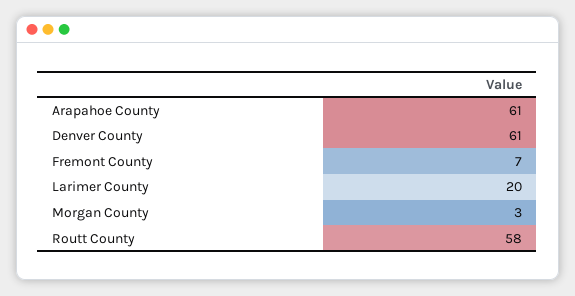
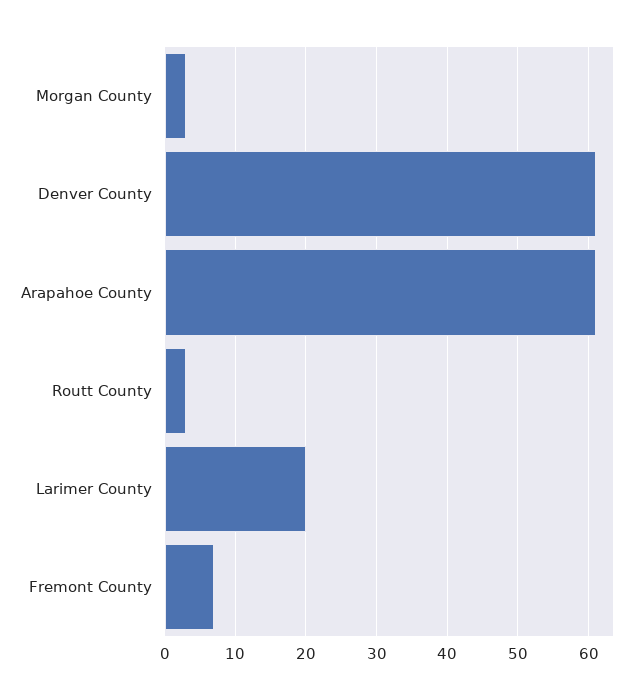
  {
    "Arapahoe County": 61,
    "Denver County": 61,
    "Fremont County": 7,
    "Larimer County": 20,
    "Morgan County": 3,
-   "Routt County": 58
+   "Routt County": 3
  }

